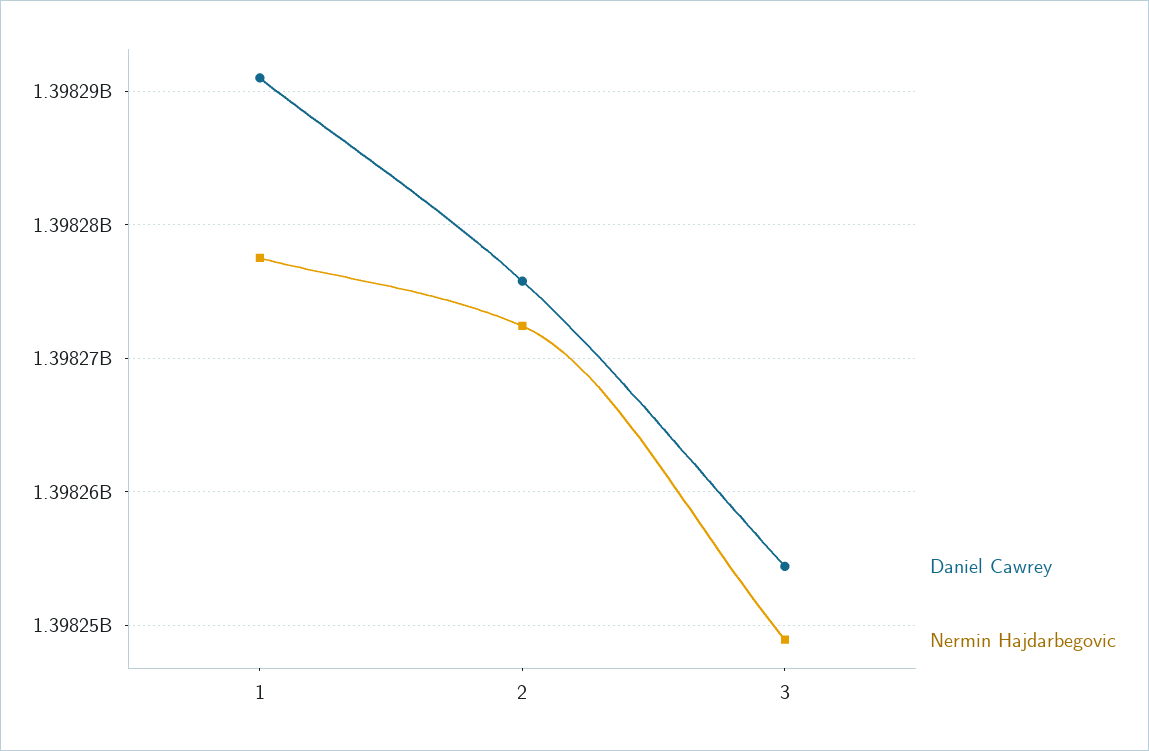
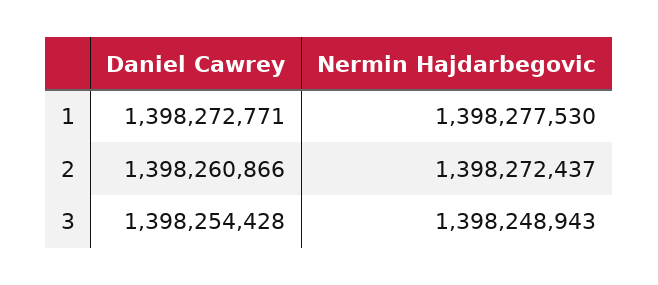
  {
    "Daniel Cawrey": {
-     "1": 1398291000,
+     "1": 1398272771,
-     "2": 1398276000,
+     "2": 1398260866,
      "3": 1398254428
    },
    "Nermin Hajdarbegovic": {
      "1": 1398277530,
      "2": 1398272437,
      "3": 1398248943
    }
  }

